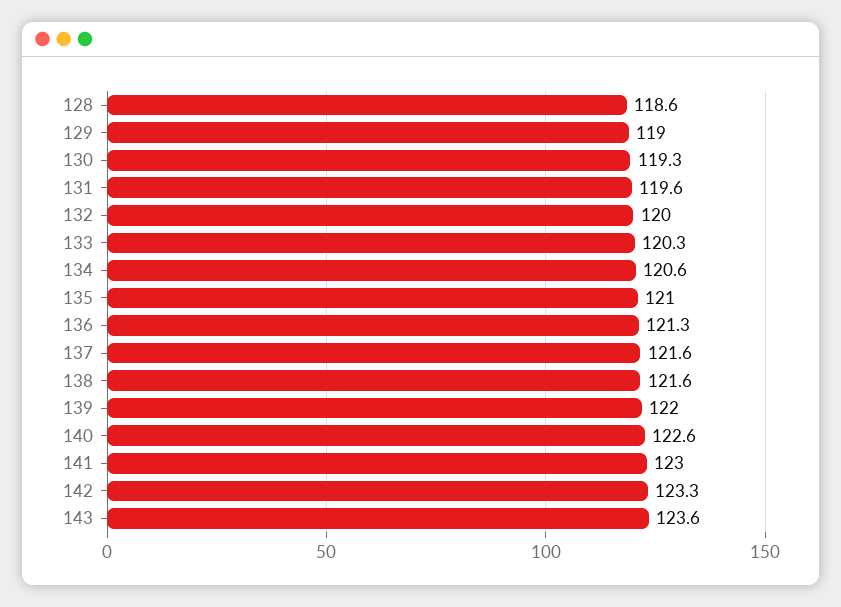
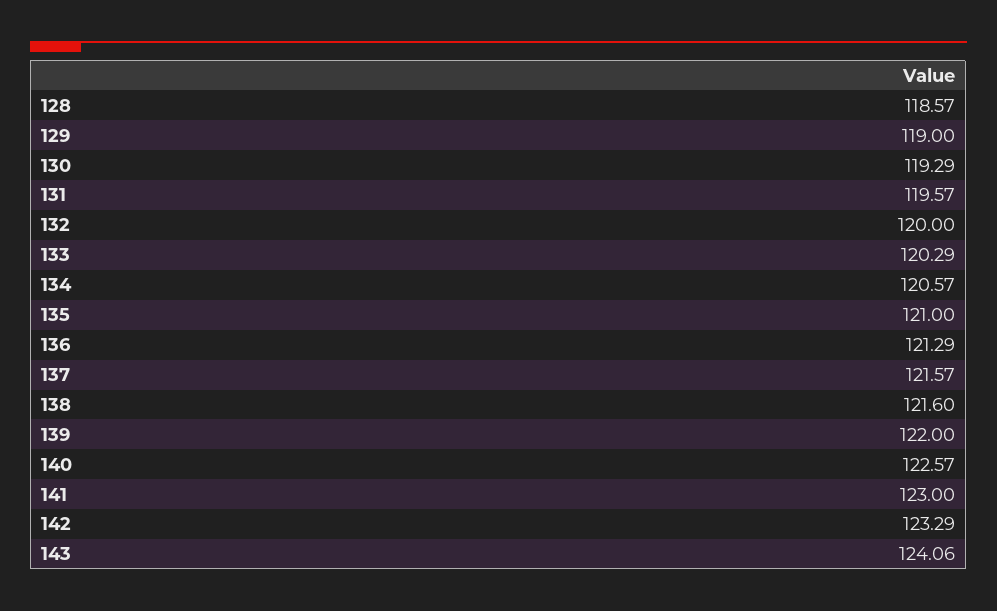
  {
    "128": 118.57,
    "129": 119,
    "130": 119.29,
    "131": 119.57,
    "132": 120,
    "133": 120.29,
    "134": 120.57,
    "135": 121,
    "136": 121.29,
    "137": 121.57,
    "138": 121.6,
    "139": 122,
    "140": 122.57,
    "141": 123,
    "142": 123.29,
-   "143": 123.6
+   "143": 124.06
  }

